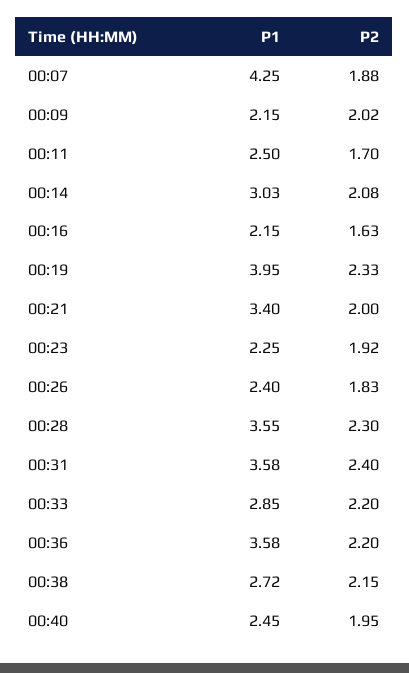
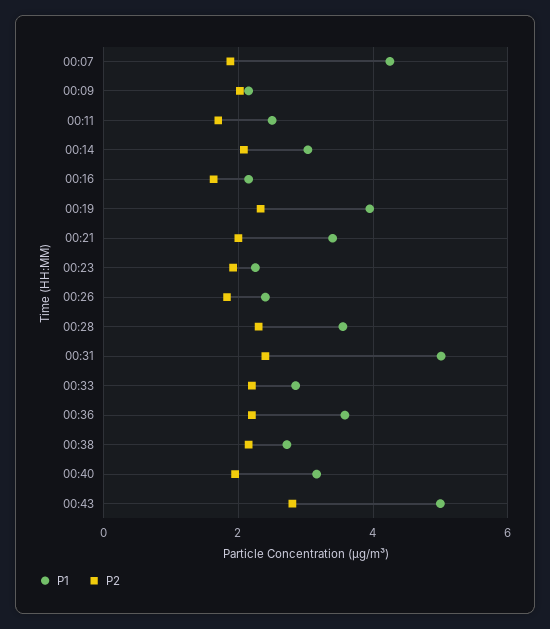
  {
    "P1": {
      "00:07": 4.25,
      "00:09": 2.15,
      "00:11": 2.5,
      "00:14": 3.03,
      "00:16": 2.15,
      "00:19": 3.95,
      "00:21": 3.4,
      "00:23": 2.25,
      "00:26": 2.4,
      "00:28": 3.55,
-     "00:31": 3.58,
+     "00:31": 5,
      "00:33": 2.85,
      "00:36": 3.58,
      "00:38": 2.72,
-     "00:40": 2.45
+     "00:40": 3.2,
+     "00:43": 5
    },
    "P2": {
      "00:07": 1.88,
      "00:09": 2.02,
      "00:11": 1.7,
      "00:14": 2.08,
      "00:16": 1.63,
      "00:19": 2.33,
      "00:21": 2,
      "00:23": 1.92,
      "00:26": 1.83,
      "00:28": 2.3,
      "00:31": 2.4,
      "00:33": 2.2,
      "00:36": 2.2,
      "00:38": 2.15,
-     "00:40": 1.95
+     "00:40": 1.95,
+     "00:43": 2.8
    }
  }

